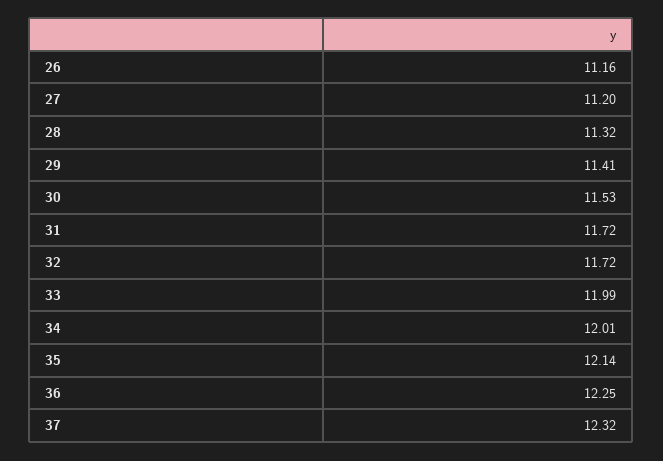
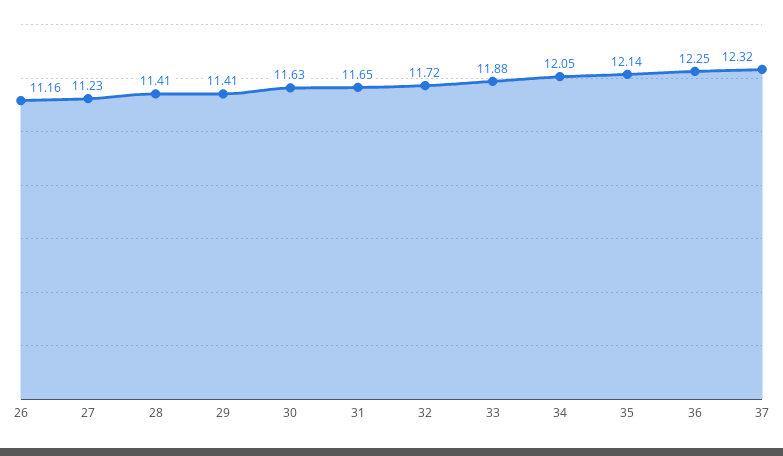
  {
    "26": 11.16,
-   "27": 11.2,
+   "27": 11.23,
-   "28": 11.32,
+   "28": 11.41,
    "29": 11.41,
-   "30": 11.53,
+   "30": 11.63,
-   "31": 11.72,
+   "31": 11.65,
    "32": 11.72,
-   "33": 11.99,
+   "33": 11.88,
-   "34": 12.01,
+   "34": 12.05,
    "35": 12.14,
    "36": 12.25,
    "37": 12.32
  }

